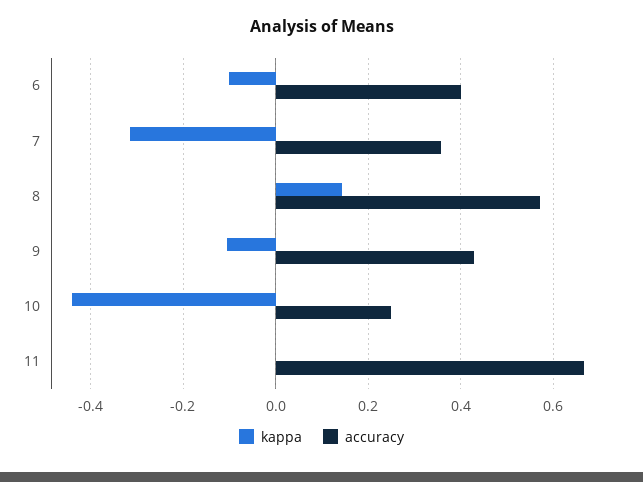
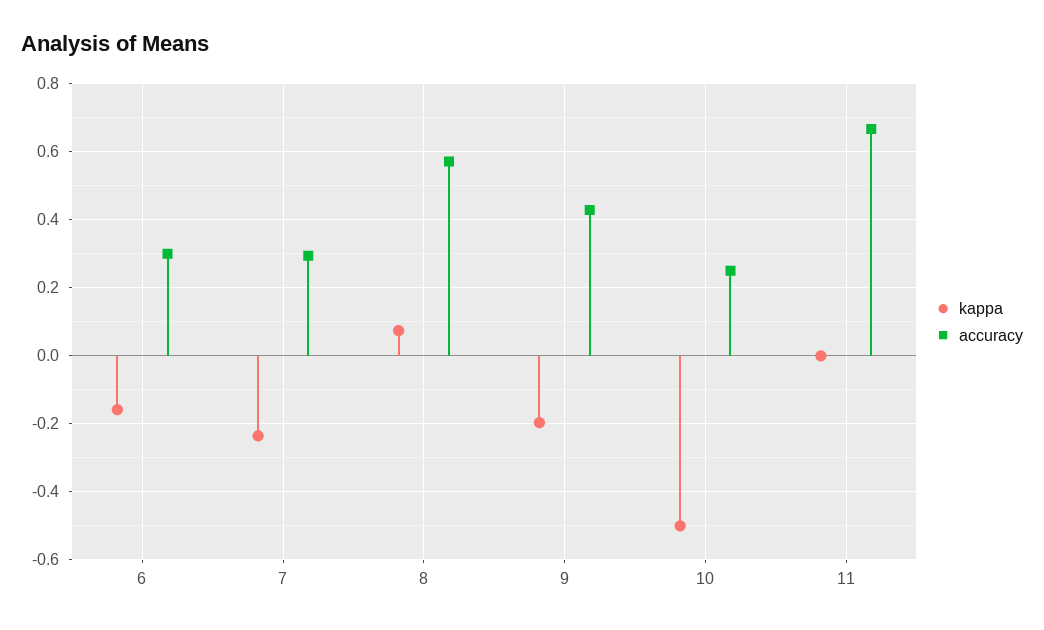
  {
    "kappa": {
-     "6": -0.1,
+     "6": -0.16,
-     "7": -0.32,
+     "7": -0.24,
-     "8": 0.14,
+     "8": 0.08,
-     "9": -0.1,
+     "9": -0.2,
-     "10": -0.44,
+     "10": -0.5,
      "11": 0
    },
    "accuracy": {
-     "6": 0.4,
+     "6": 0.3,
-     "7": 0.36,
+     "7": 0.3,
      "8": 0.58,
      "9": 0.42,
      "10": 0.26,
      "11": 0.66
    }
  }

